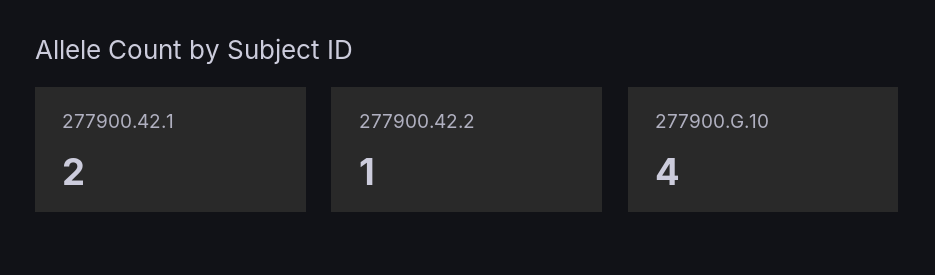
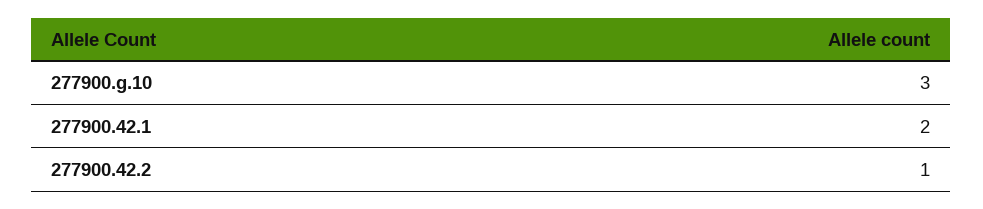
  {
    "277900.42.1": 2,
    "277900.42.2": 1,
-   "277900.G.10": 4
+   "277900.G.10": 3
  }

